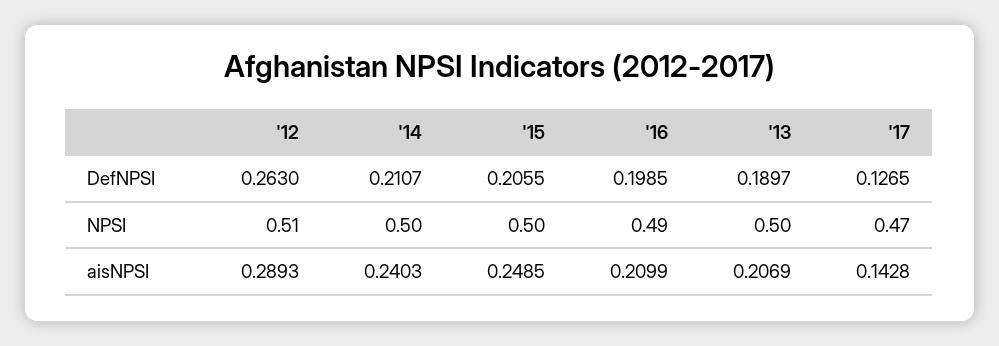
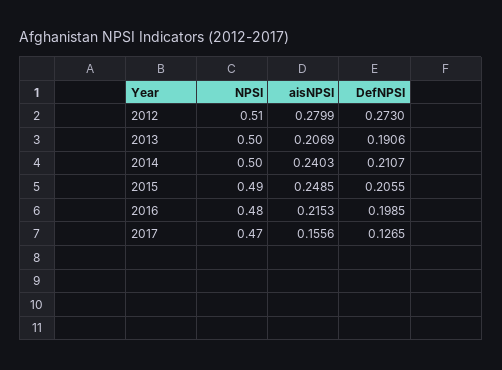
  {
    "'12": {
-     "DefNPSI": 0.263,
+     "DefNPSI": 0.273,
      "NPSI": 0.51,
-     "aisNPSI": 0.2893
+     "aisNPSI": 0.2799
    },
    "'14": {
      "DefNPSI": 0.2107,
      "NPSI": 0.5,
      "aisNPSI": 0.2403
    },
    "'15": {
      "DefNPSI": 0.2055,
-     "NPSI": 0.5,
+     "NPSI": 0.49,
      "aisNPSI": 0.2485
    },
    "'16": {
      "DefNPSI": 0.1985,
-     "NPSI": 0.49,
+     "NPSI": 0.48,
-     "aisNPSI": 0.2099
+     "aisNPSI": 0.2153
    },
    "'13": {
-     "DefNPSI": 0.1897,
+     "DefNPSI": 0.1906,
      "NPSI": 0.5,
      "aisNPSI": 0.2069
    },
    "'17": {
      "DefNPSI": 0.1265,
      "NPSI": 0.47,
-     "aisNPSI": 0.1428
+     "aisNPSI": 0.1556
    }
  }

